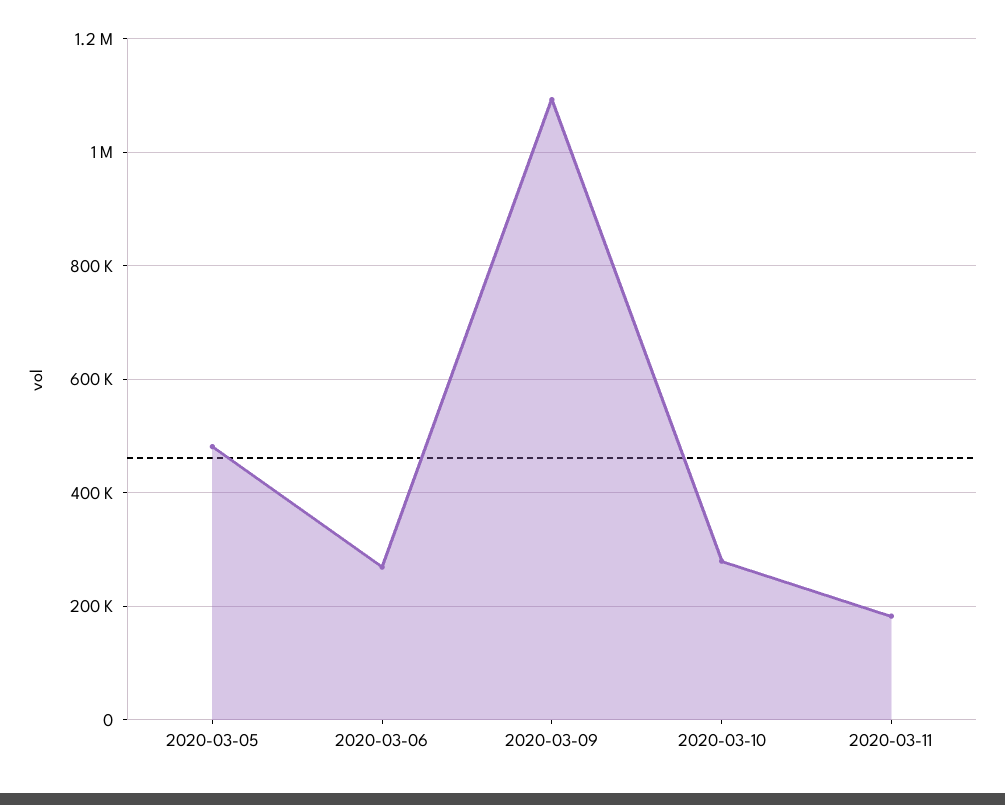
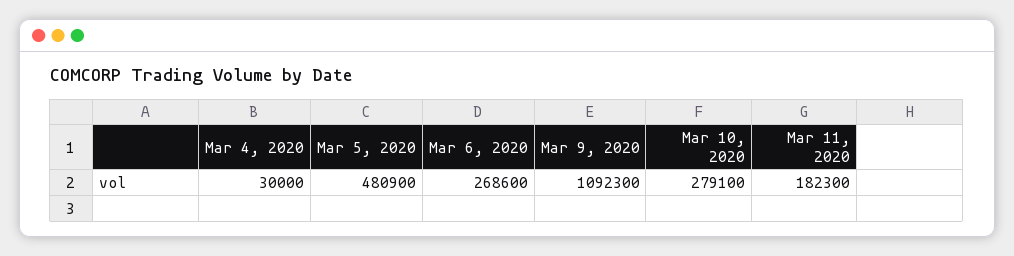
  {
    "2020-03-05": 480900,
    "2020-03-06": 268600,
    "2020-03-09": 1092300,
    "2020-03-10": 279100,
-   "2020-03-11": 182300
+   "2020-03-11": 182300,
+   "Mar 4, 2020": 30000
  }

